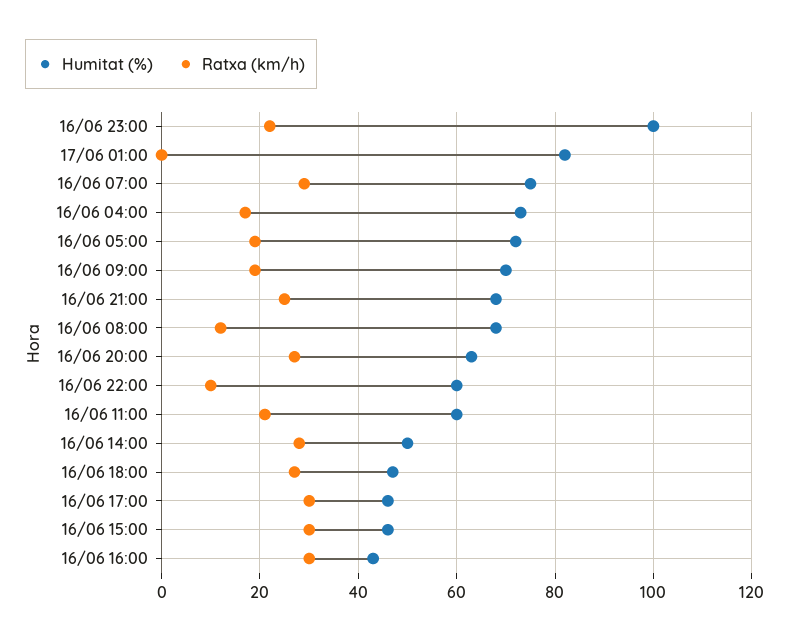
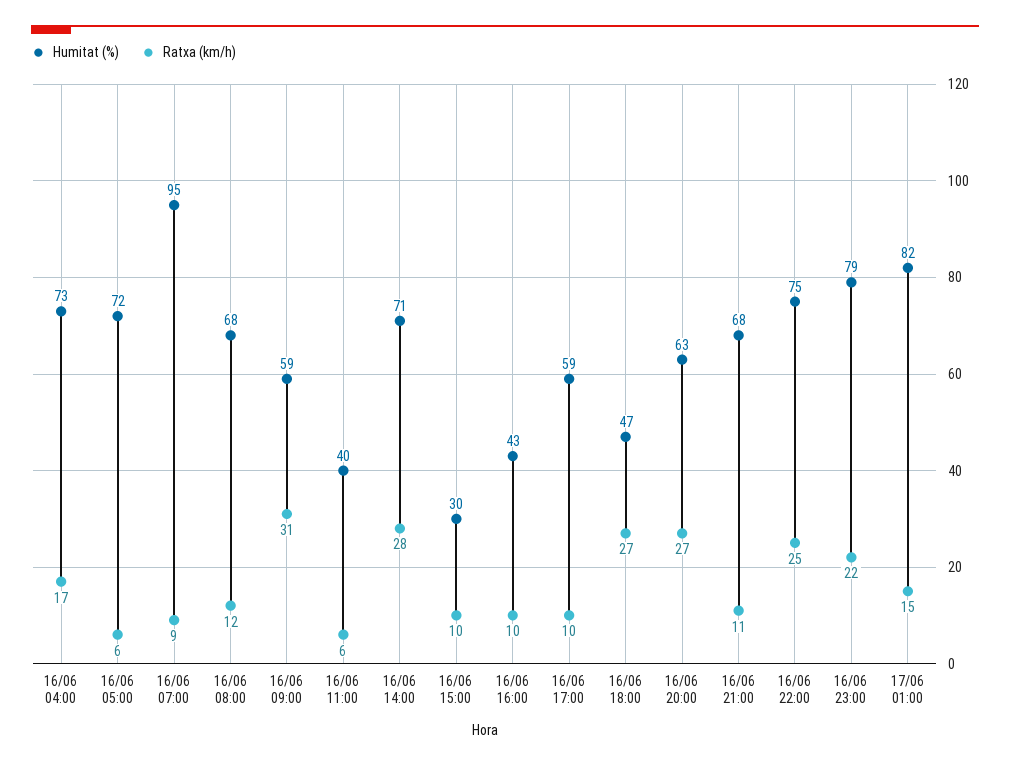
  {
    "Humitat (%)": {
-     "16/06 23:00": 100,
+     "16/06 23:00": 79,
      "17/06 01:00": 82,
-     "16/06 07:00": 75,
+     "16/06 07:00": 95,
      "16/06 04:00": 73,
      "16/06 05:00": 72,
-     "16/06 09:00": 70,
+     "16/06 09:00": 59,
      "16/06 21:00": 68,
      "16/06 08:00": 68,
      "16/06 20:00": 63,
-     "16/06 22:00": 60,
+     "16/06 22:00": 75,
-     "16/06 11:00": 60,
+     "16/06 11:00": 40,
-     "16/06 14:00": 50,
+     "16/06 14:00": 71,
      "16/06 18:00": 47,
-     "16/06 17:00": 45,
+     "16/06 17:00": 59,
-     "16/06 15:00": 45,
+     "16/06 15:00": 30,
      "16/06 16:00": 43
    },
    "Ratxa (km/h)": {
      "16/06 23:00": 22,
-     "17/06 01:00": 0,
+     "17/06 01:00": 15,
-     "16/06 07:00": 30,
+     "16/06 07:00": 9,
      "16/06 04:00": 17,
-     "16/06 05:00": 20,
+     "16/06 05:00": 6,
-     "16/06 09:00": 20,
+     "16/06 09:00": 31,
-     "16/06 21:00": 25,
+     "16/06 21:00": 11,
      "16/06 08:00": 12,
      "16/06 20:00": 27,
-     "16/06 22:00": 10,
+     "16/06 22:00": 25,
-     "16/06 11:00": 20,
+     "16/06 11:00": 6,
      "16/06 14:00": 28,
      "16/06 18:00": 27,
-     "16/06 17:00": 30,
+     "16/06 17:00": 10,
-     "16/06 15:00": 30,
+     "16/06 15:00": 10,
-     "16/06 16:00": 30
+     "16/06 16:00": 10
    }
  }

